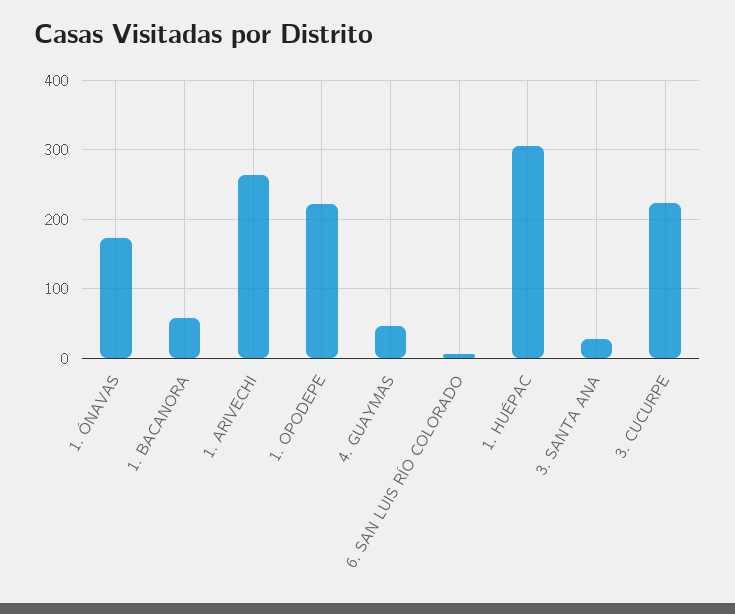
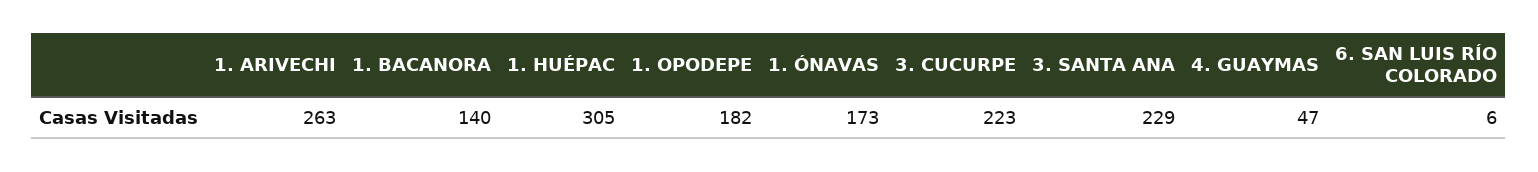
  {
    "1. ÓNAVAS": 173,
-   "1. BACANORA": 60,
+   "1. BACANORA": 140,
    "1. ARIVECHI": 263,
-   "1. OPODEPE": 220,
+   "1. OPODEPE": 182,
    "4. GUAYMAS": 47,
    "6. SAN LUIS RÍO COLORADO": 6,
    "1. HUÉPAC": 305,
-   "3. SANTA ANA": 30,
+   "3. SANTA ANA": 229,
    "3. CUCURPE": 223
  }

